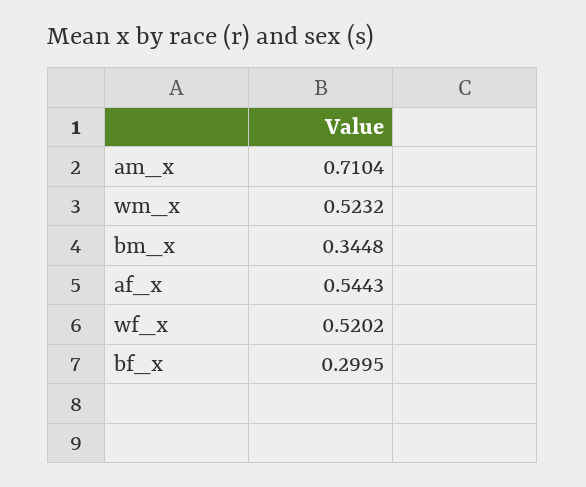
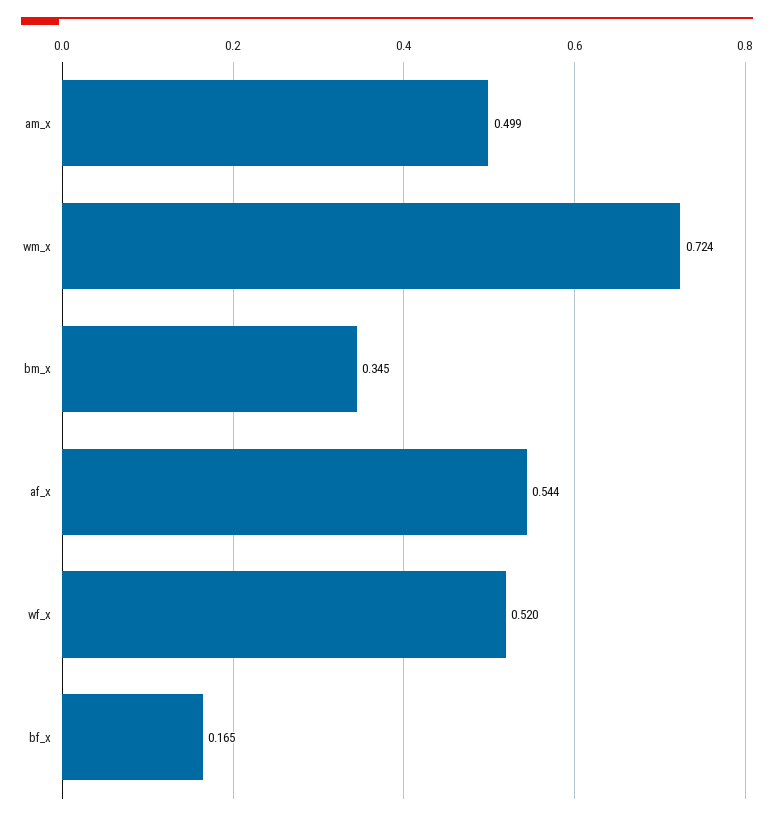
  {
-   "am_x": 0.7104,
+   "am_x": 0.499,
-   "wm_x": 0.5232,
+   "wm_x": 0.724,
    "bm_x": 0.3448,
    "af_x": 0.5443,
    "wf_x": 0.5202,
-   "bf_x": 0.2995
+   "bf_x": 0.165
  }

